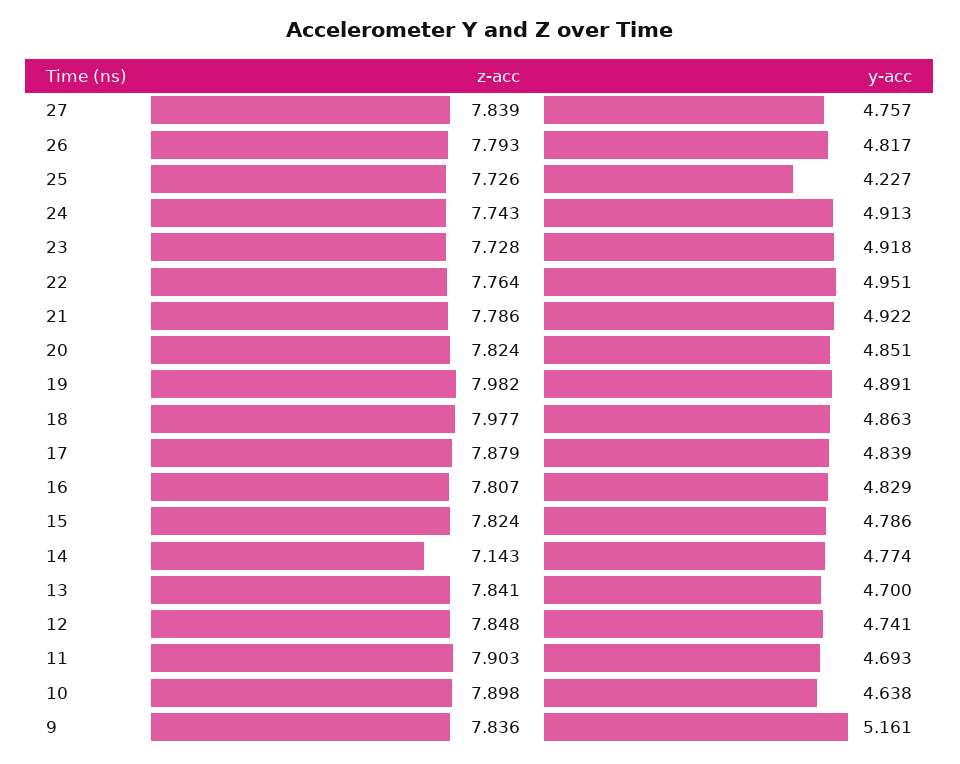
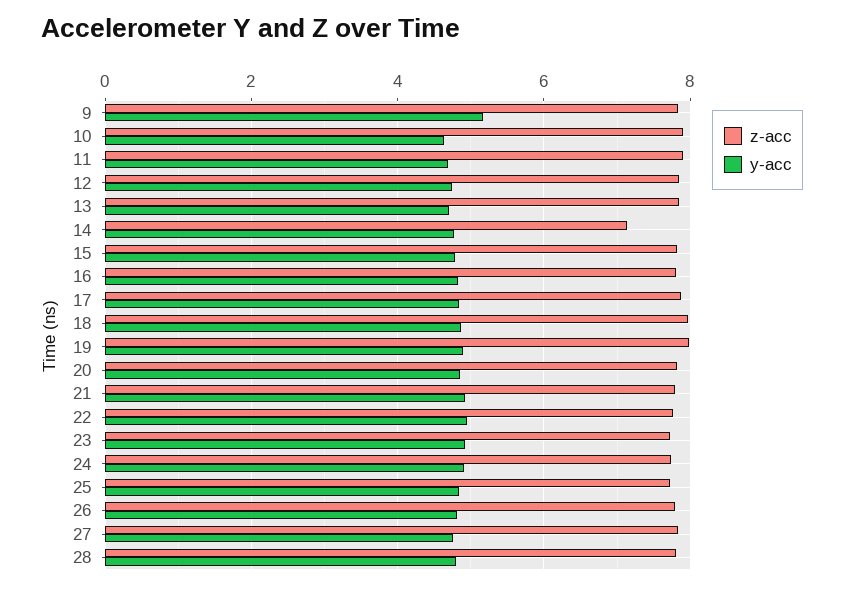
  {
    "z-acc": {
      "27": 7.839,
      "26": 7.793,
      "25": 7.726,
      "24": 7.743,
      "23": 7.728,
      "22": 7.764,
      "21": 7.786,
      "20": 7.824,
      "19": 7.982,
      "18": 7.977,
      "17": 7.879,
      "16": 7.807,
      "15": 7.824,
      "14": 7.143,
      "13": 7.841,
      "12": 7.848,
      "11": 7.903,
      "10": 7.898,
-     "9": 7.836
+     "9": 7.836,
+     "28": 7.8
    },
    "y-acc": {
      "27": 4.757,
      "26": 4.817,
-     "25": 4.227,
+     "25": 4.8,
      "24": 4.913,
      "23": 4.918,
      "22": 4.951,
      "21": 4.922,
      "20": 4.851,
      "19": 4.891,
      "18": 4.863,
      "17": 4.839,
      "16": 4.829,
      "15": 4.786,
      "14": 4.774,
      "13": 4.7,
      "12": 4.741,
      "11": 4.693,
      "10": 4.638,
-     "9": 5.161
+     "9": 5.161,
+     "28": 4.8
    }
  }

